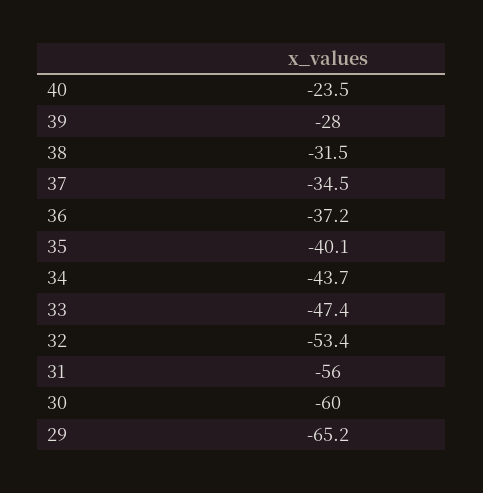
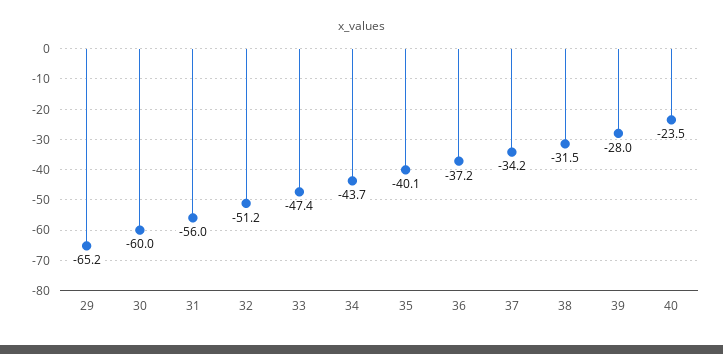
  {
    "40": -23.5,
    "39": -28,
    "38": -31.5,
-   "37": -34.5,
+   "37": -34.2,
    "36": -37.2,
    "35": -40.1,
    "34": -43.7,
    "33": -47.4,
-   "32": -53.4,
+   "32": -51.2,
    "31": -56,
    "30": -60,
    "29": -65.2
  }

